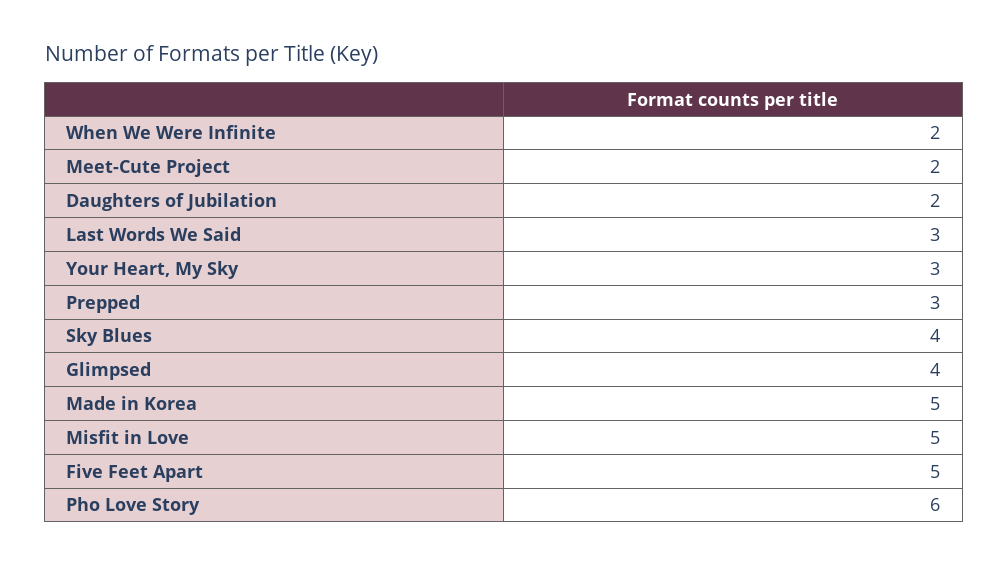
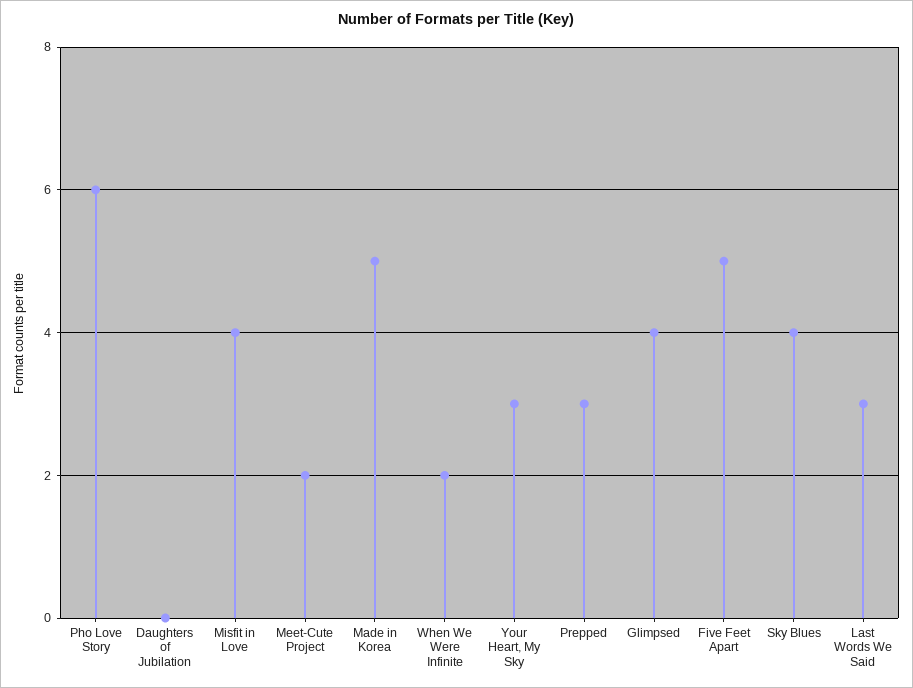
  {
    "When We Were Infinite": 2,
    "Meet-Cute Project": 2,
-   "Daughters of Jubilation": 2,
+   "Daughters of Jubilation": 0,
    "Last Words We Said": 3,
    "Your Heart, My Sky": 3,
    "Prepped": 3,
    "Sky Blues": 4,
    "Glimpsed": 4,
    "Made in Korea": 5,
-   "Misfit in Love": 5,
+   "Misfit in Love": 4,
    "Five Feet Apart": 5,
    "Pho Love Story": 6
  }

